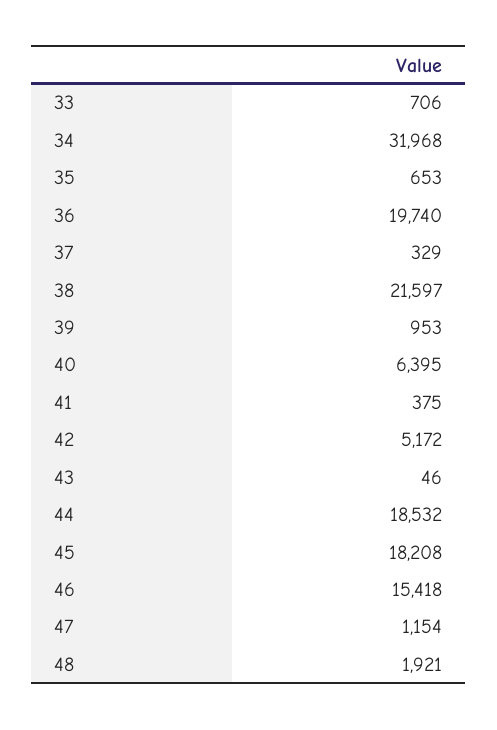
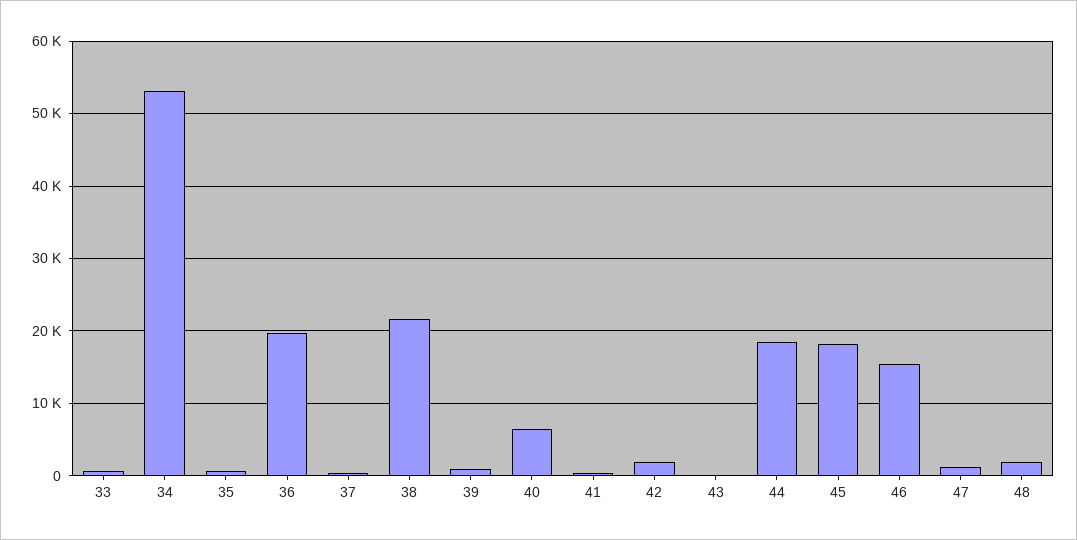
  {
    "33": 706,
-   "34": 31968,
+   "34": 53000,
    "35": 653,
    "36": 19740,
    "37": 329,
    "38": 21597,
    "39": 953,
    "40": 6395,
    "41": 375,
-   "42": 5172,
+   "42": 2000,
    "43": 46,
    "44": 18532,
    "45": 18208,
    "46": 15418,
    "47": 1154,
    "48": 1921
  }

